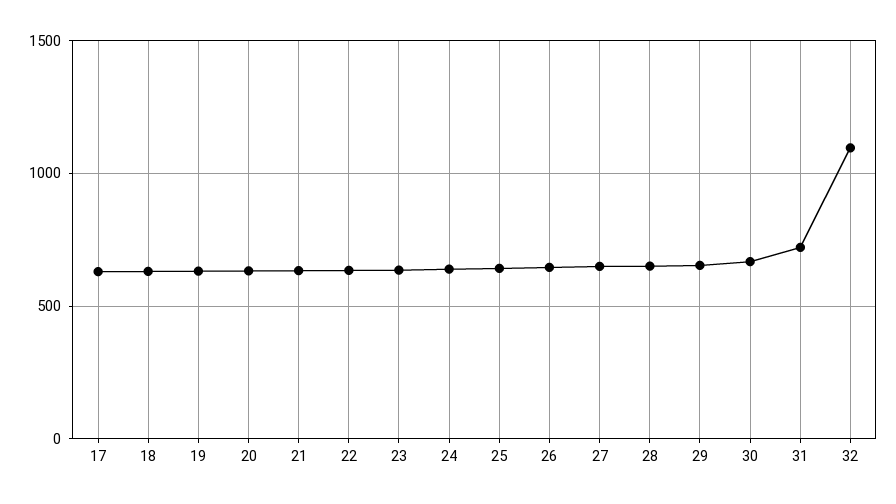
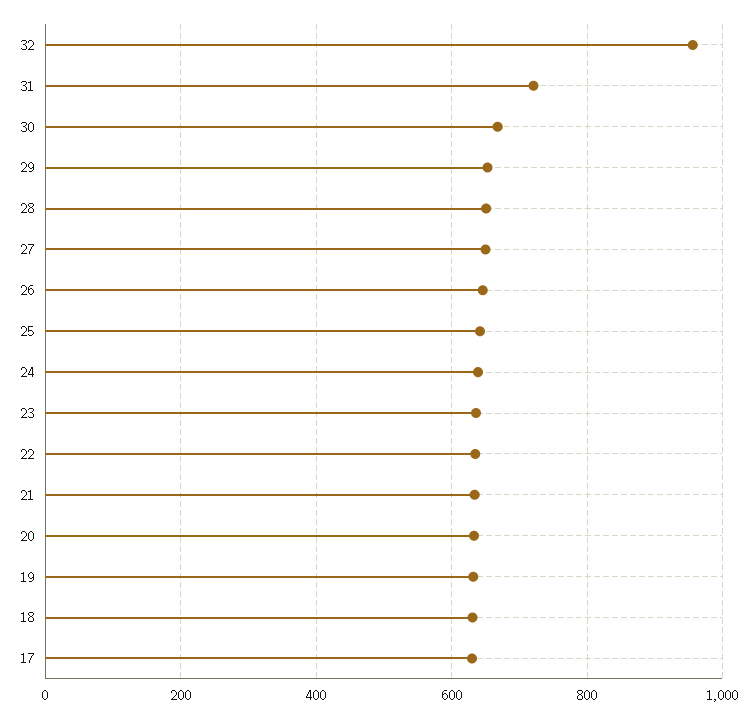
  {
    "17": 640,
    "18": 640,
    "19": 640,
    "20": 640,
    "21": 640,
    "22": 640,
    "23": 640,
    "24": 640,
    "25": 640,
    "26": 640,
    "27": 660,
    "28": 660,
    "29": 660,
    "30": 660,
    "31": 720,
-   "32": 1100
+   "32": 960
  }

